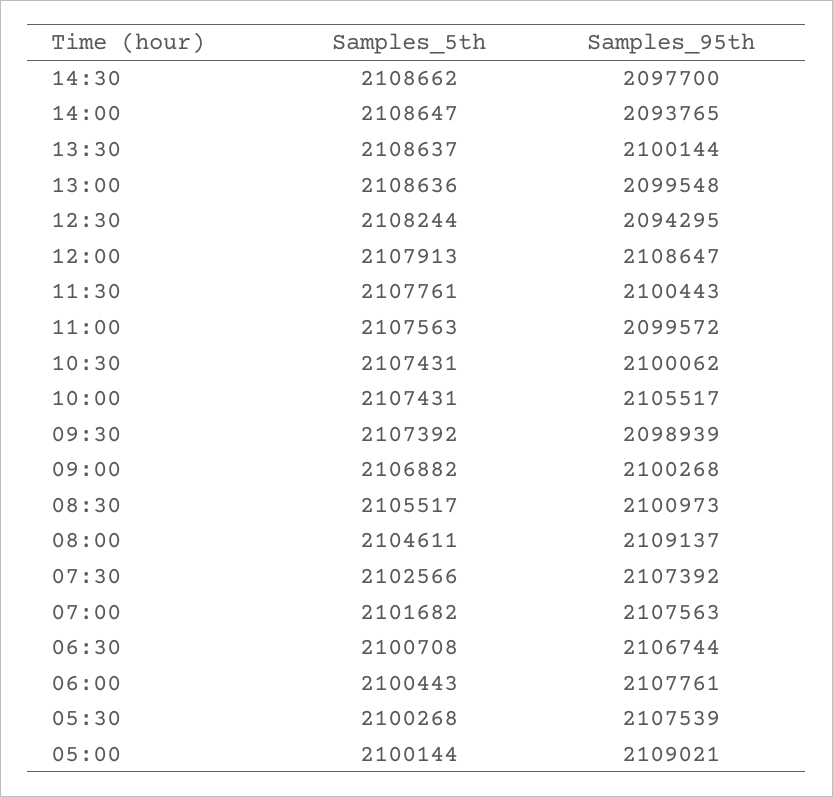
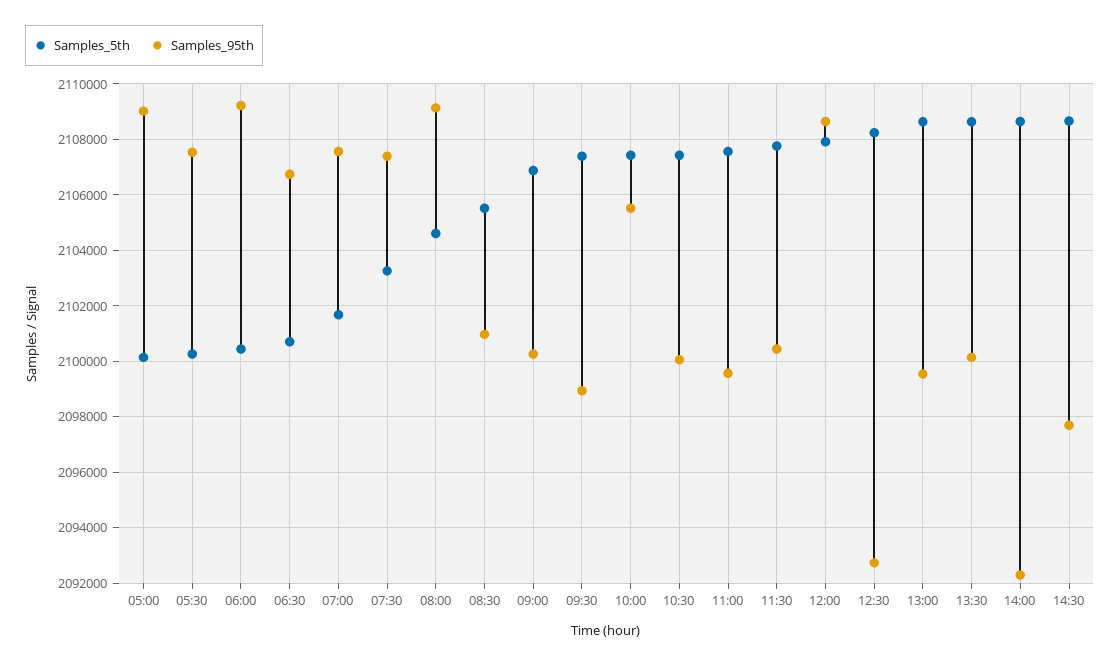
  {
    "Samples_5th": {
      "14:30": 2108662,
      "14:00": 2108647,
      "13:30": 2108637,
      "13:00": 2108636,
      "12:30": 2108244,
      "12:00": 2107913,
      "11:30": 2107761,
      "11:00": 2107563,
      "10:30": 2107431,
      "10:00": 2107431,
      "09:30": 2107392,
      "09:00": 2106882,
      "08:30": 2105517,
      "08:00": 2104611,
-     "07:30": 2102566,
+     "07:30": 2103250,
      "07:00": 2101682,
      "06:30": 2100708,
      "06:00": 2100443,
      "05:30": 2100268,
      "05:00": 2100144
    },
    "Samples_95th": {
      "14:30": 2097700,
-     "14:00": 2093765,
+     "14:00": 2092250,
      "13:30": 2100144,
      "13:00": 2099548,
-     "12:30": 2094295,
+     "12:30": 2092750,
      "12:00": 2108647,
      "11:30": 2100443,
      "11:00": 2099572,
      "10:30": 2100062,
      "10:00": 2105517,
      "09:30": 2098939,
      "09:00": 2100268,
      "08:30": 2100973,
      "08:00": 2109137,
      "07:30": 2107392,
      "07:00": 2107563,
      "06:30": 2106744,
-     "06:00": 2107761,
+     "06:00": 2109250,
      "05:30": 2107539,
      "05:00": 2109021
    }
  }

